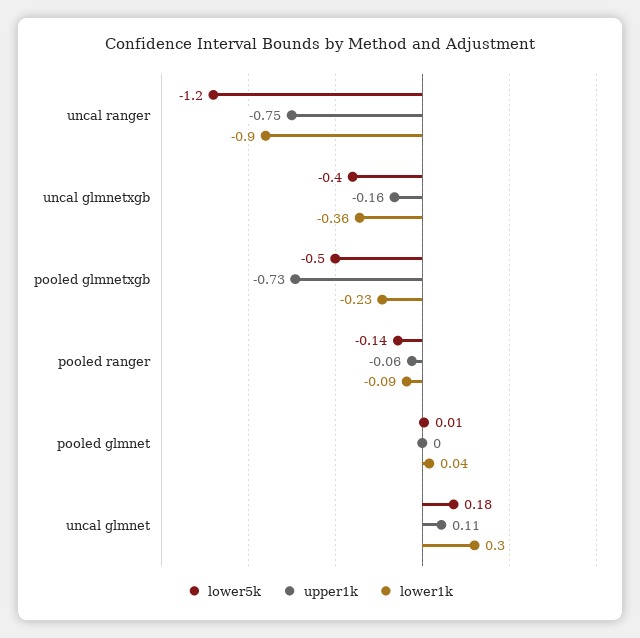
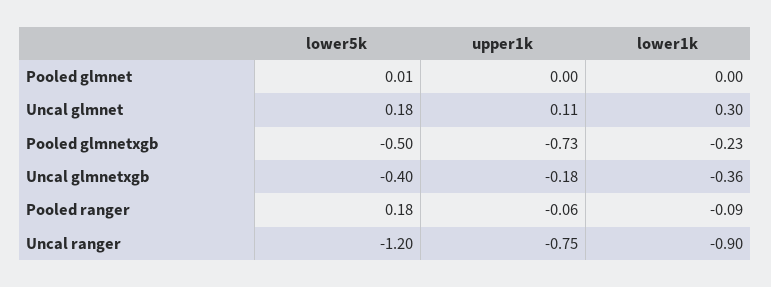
  {
    "lower5k": {
      "uncal ranger": -1.2,
      "uncal glmnetxgb": -0.4,
      "pooled glmnetxgb": -0.5,
-     "pooled ranger": -0.14,
+     "pooled ranger": 0.18,
      "pooled glmnet": 0.01,
      "uncal glmnet": 0.18
    },
    "upper1k": {
      "uncal ranger": -0.75,
-     "uncal glmnetxgb": -0.16,
+     "uncal glmnetxgb": -0.18,
      "pooled glmnetxgb": -0.73,
      "pooled ranger": -0.06,
      "pooled glmnet": 0,
      "uncal glmnet": 0.11
    },
    "lower1k": {
      "uncal ranger": -0.9,
      "uncal glmnetxgb": -0.36,
      "pooled glmnetxgb": -0.23,
      "pooled ranger": -0.09,
-     "pooled glmnet": 0.04,
+     "pooled glmnet": 0,
      "uncal glmnet": 0.3
    }
  }

